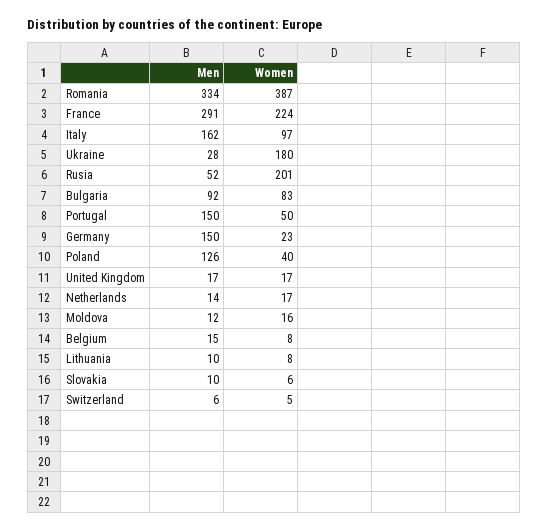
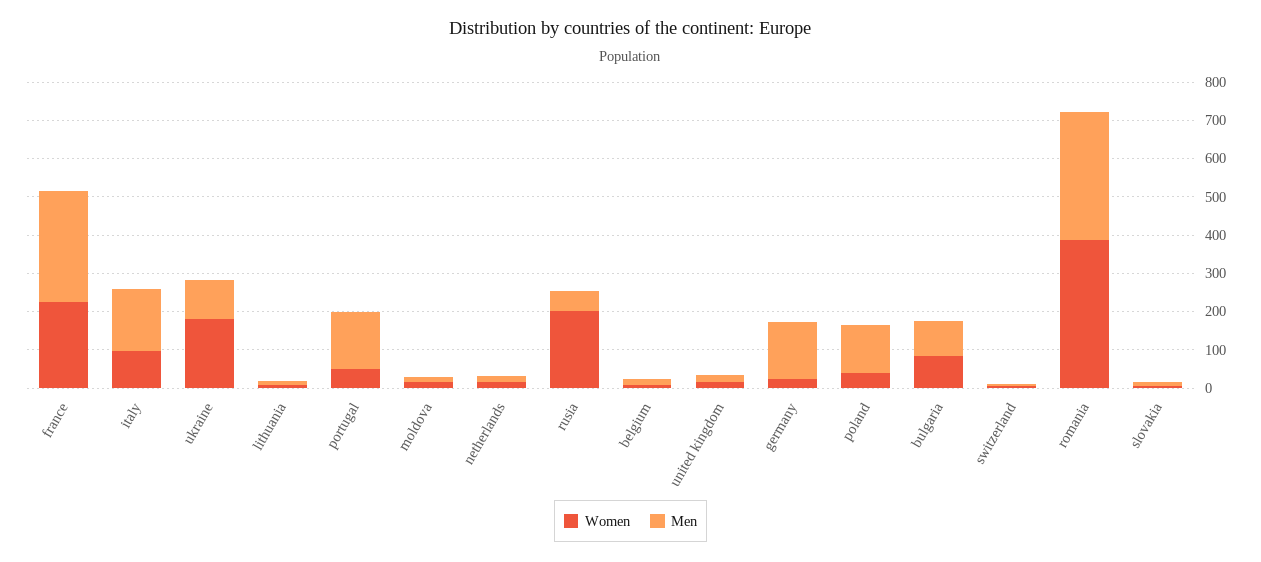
  {
    "Men": {
      "Romania": 334,
      "France": 291,
      "Italy": 162,
-     "Ukraine": 28,
+     "Ukraine": 100,
      "Rusia": 52,
      "Bulgaria": 92,
      "Portugal": 150,
      "Germany": 150,
      "Poland": 126,
      "United Kingdom": 17,
      "Netherlands": 14,
      "Moldova": 12,
      "Belgium": 15,
      "Lithuania": 10,
      "Slovakia": 10,
      "Switzerland": 6
    },
    "Women": {
      "Romania": 387,
      "France": 224,
      "Italy": 97,
      "Ukraine": 180,
      "Rusia": 201,
      "Bulgaria": 83,
      "Portugal": 50,
      "Germany": 23,
      "Poland": 40,
      "United Kingdom": 17,
      "Netherlands": 17,
      "Moldova": 16,
      "Belgium": 8,
      "Lithuania": 8,
      "Slovakia": 6,
      "Switzerland": 5
    }
  }

